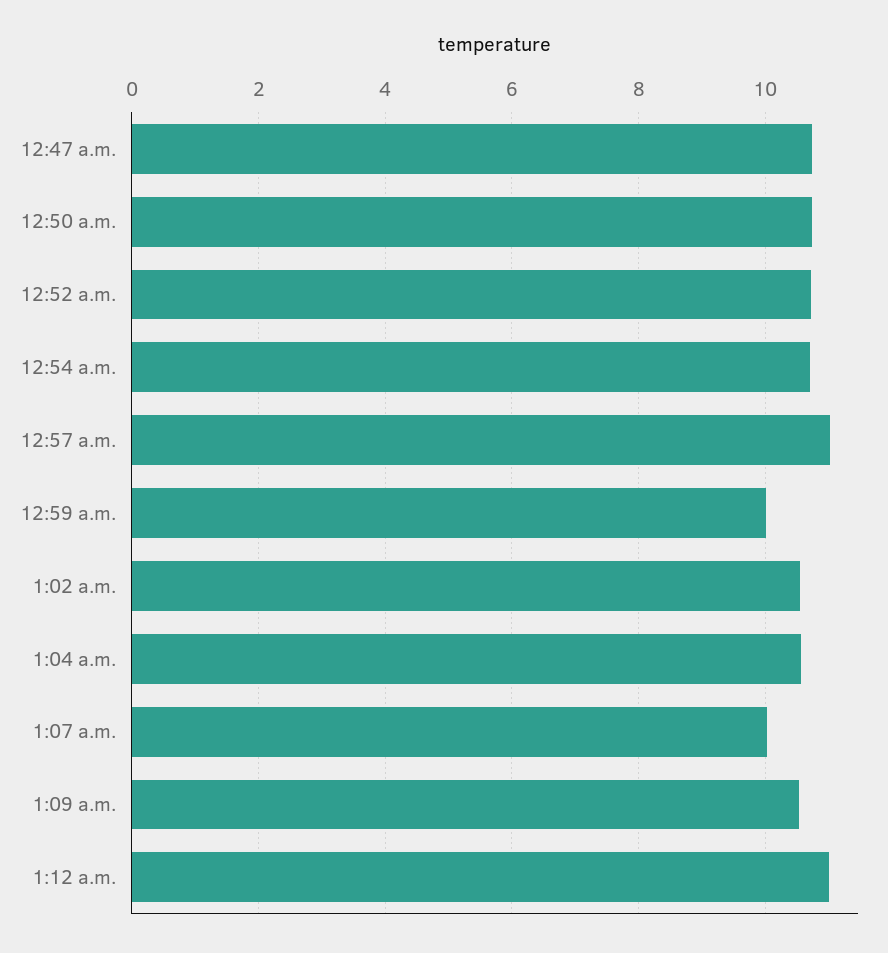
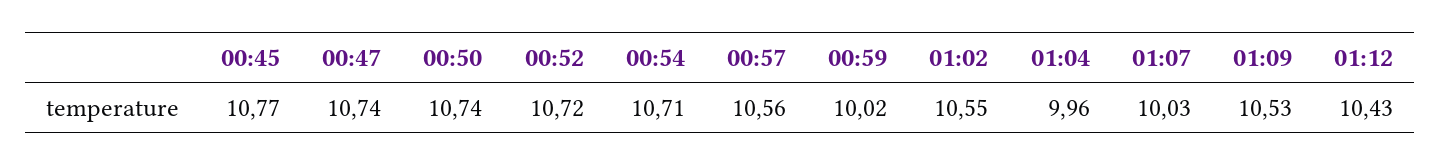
  {
    "12:47 a.m.": 10.74,
    "12:50 a.m.": 10.74,
    "12:52 a.m.": 10.72,
    "12:54 a.m.": 10.71,
-   "12:57 a.m.": 11,
+   "12:57 a.m.": 10.56,
    "12:59 a.m.": 10.02,
    "1:02 a.m.": 10.55,
-   "1:04 a.m.": 10.6,
+   "1:04 a.m.": 9.96,
    "1:07 a.m.": 10.03,
    "1:09 a.m.": 10.53,
-   "1:12 a.m.": 11
+   "1:12 a.m.": 10.43,
+   "00:45": 10.77
  }

